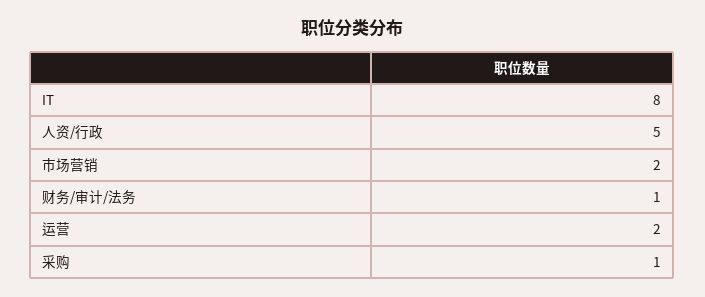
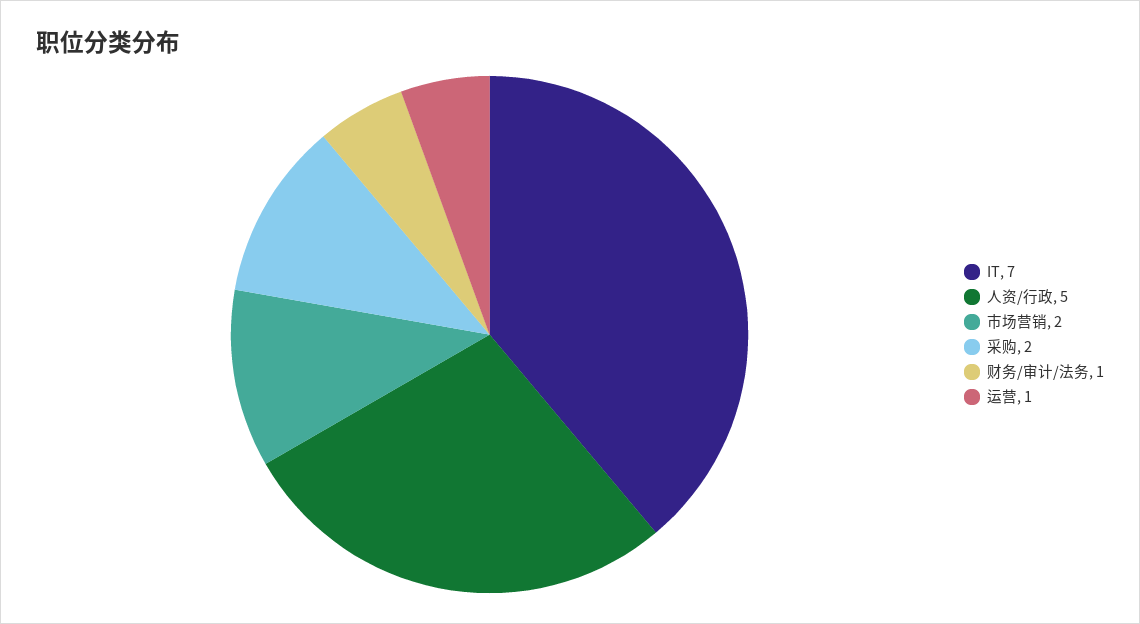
  {
-   "IT": 8,
+   "IT": 7,
    "人资/行政": 5,
    "市场营销": 2,
    "财务/审计/法务": 1,
-   "运营": 2,
+   "运营": 1,
-   "采购": 1
+   "采购": 2
  }

